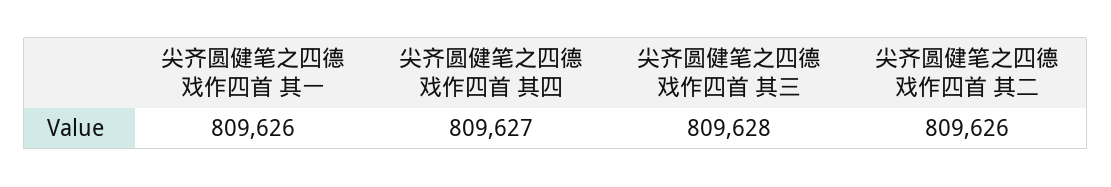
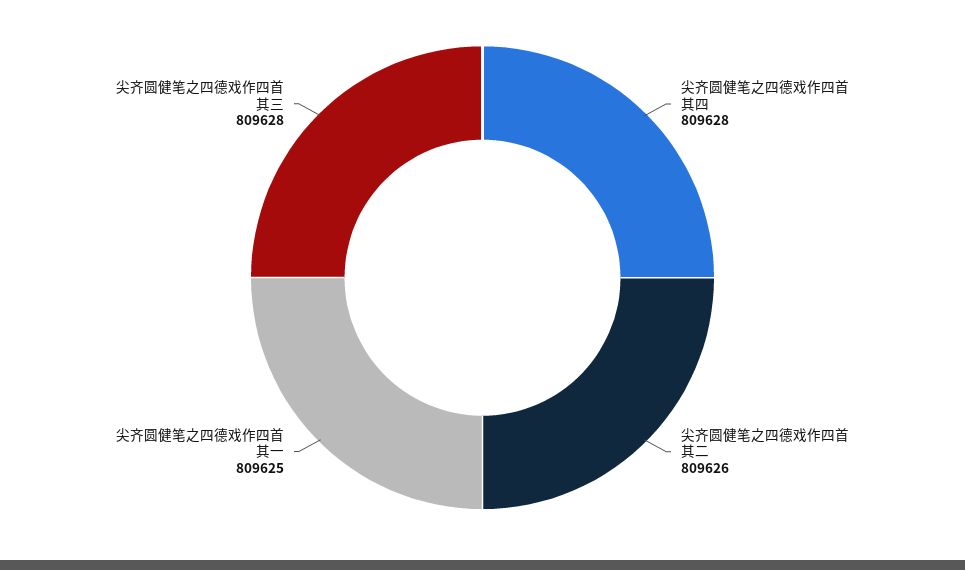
  {
-   "尖齐圆健笔之四德戏作四首 其一": 809626,
+   "尖齐圆健笔之四德戏作四首 其一": 809625,
-   "尖齐圆健笔之四德戏作四首 其四": 809627,
+   "尖齐圆健笔之四德戏作四首 其四": 809628,
    "尖齐圆健笔之四德戏作四首 其三": 809628,
    "尖齐圆健笔之四德戏作四首 其二": 809626
  }

